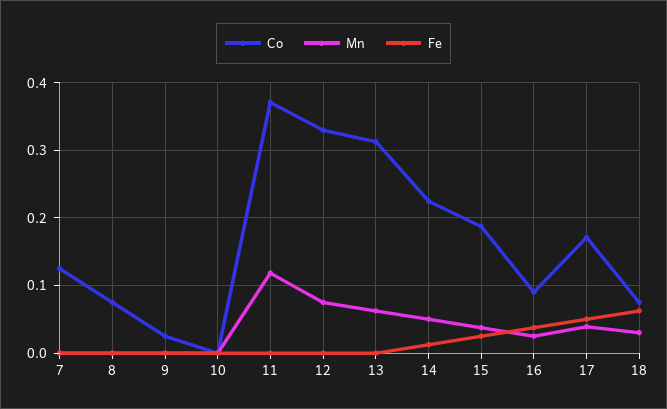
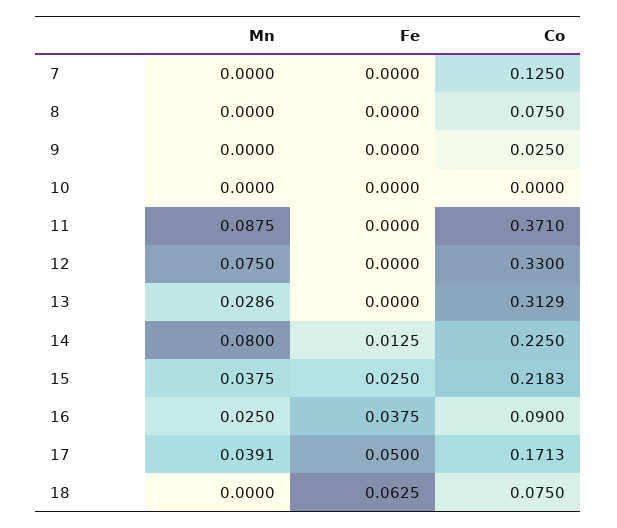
  {
    "Co": {
      "7": 0.125,
      "8": 0.075,
      "9": 0.025,
      "10": 0,
      "11": 0.371,
      "12": 0.33,
      "13": 0.3129,
      "14": 0.225,
-     "15": 0.19,
+     "15": 0.2183,
      "16": 0.09,
      "17": 0.1713,
      "18": 0.075
    },
    "Mn": {
      "7": 0,
      "8": 0,
      "9": 0,
      "10": 0,
-     "11": 0.12,
+     "11": 0.0875,
      "12": 0.075,
-     "13": 0.06,
+     "13": 0.0286,
-     "14": 0.05,
+     "14": 0.08,
      "15": 0.0375,
      "16": 0.025,
      "17": 0.0391,
-     "18": 0.03
+     "18": 0
    },
    "Fe": {
      "7": 0,
      "8": 0,
      "9": 0,
      "10": 0,
      "11": 0,
      "12": 0,
      "13": 0,
      "14": 0.0125,
      "15": 0.025,
      "16": 0.0375,
      "17": 0.05,
      "18": 0.0625
    }
  }

